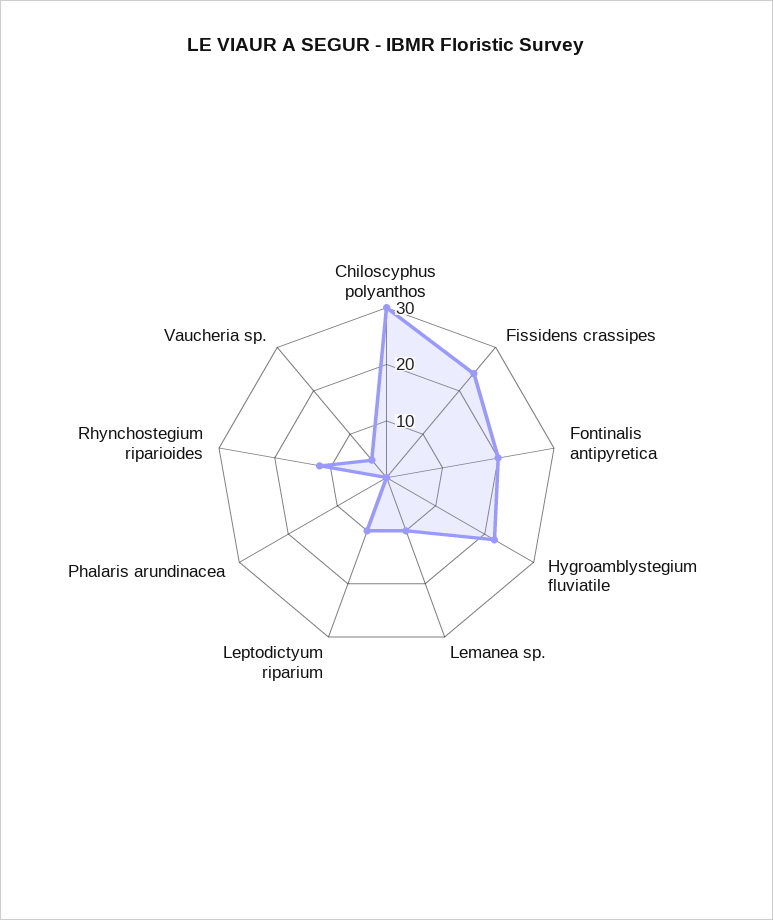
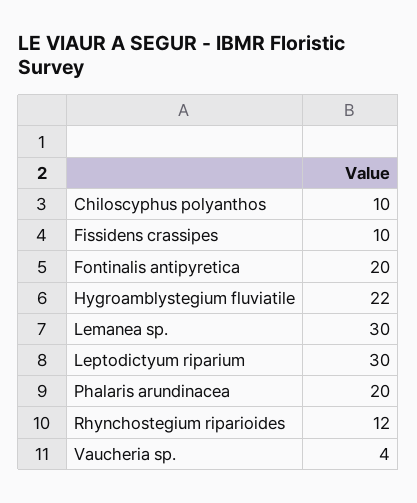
  {
-   "Chiloscyphus polyanthos": 30,
+   "Chiloscyphus polyanthos": 10,
-   "Fissidens crassipes": 25,
+   "Fissidens crassipes": 10,
    "Fontinalis antipyretica": 20,
    "Hygroamblystegium fluviatile": 22,
-   "Lemanea sp.": 10,
+   "Lemanea sp.": 30,
-   "Leptodictyum riparium": 10,
+   "Leptodictyum riparium": 30,
-   "Phalaris arundinacea": 0,
+   "Phalaris arundinacea": 20,
    "Rhynchostegium riparioides": 12,
    "Vaucheria sp.": 4
  }

